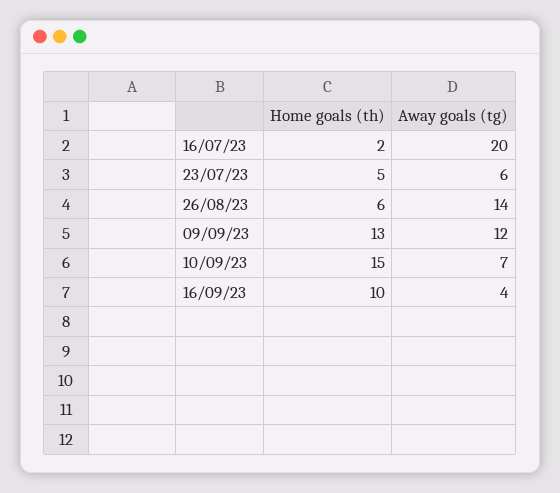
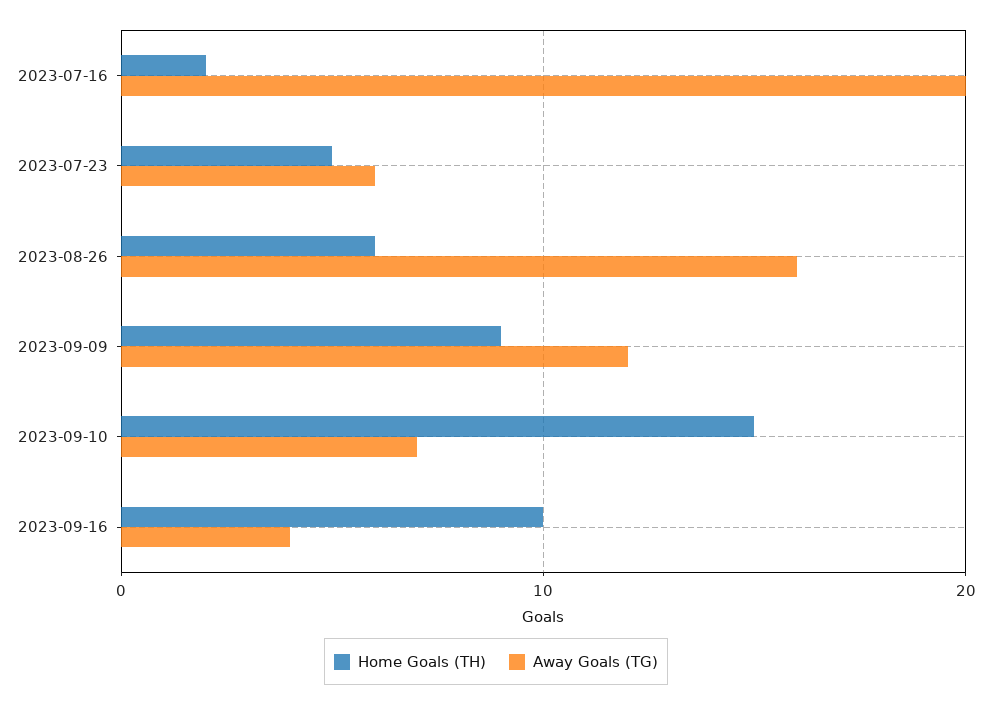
  {
    "Home goals (th)": {
      "16/07/23": 2,
      "23/07/23": 5,
      "26/08/23": 6,
-     "09/09/23": 13,
+     "09/09/23": 9,
      "10/09/23": 15,
      "16/09/23": 10
    },
    "Away goals (tg)": {
      "16/07/23": 20,
      "23/07/23": 6,
-     "26/08/23": 14,
+     "26/08/23": 16,
      "09/09/23": 12,
      "10/09/23": 7,
      "16/09/23": 4
    }
  }

